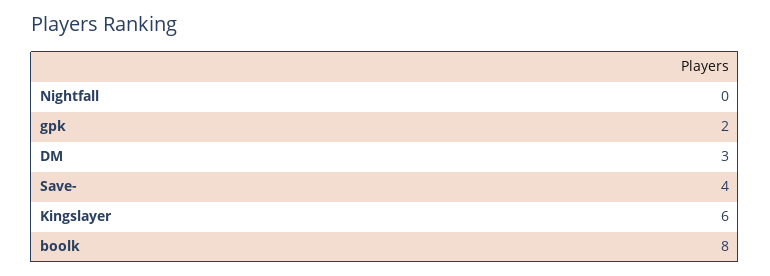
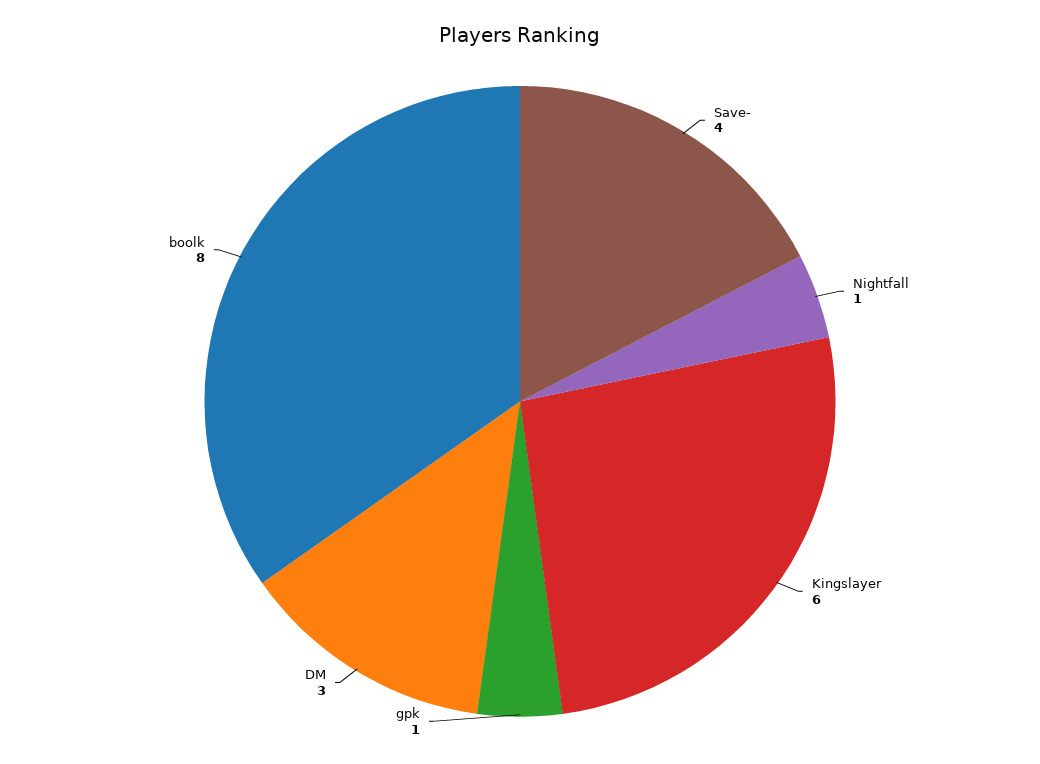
  {
-   "Nightfall": 0,
+   "Nightfall": 1,
-   "gpk": 2,
+   "gpk": 1,
    "DM": 3,
    "Save-": 4,
    "Kingslayer": 6,
    "boolk": 8
  }

